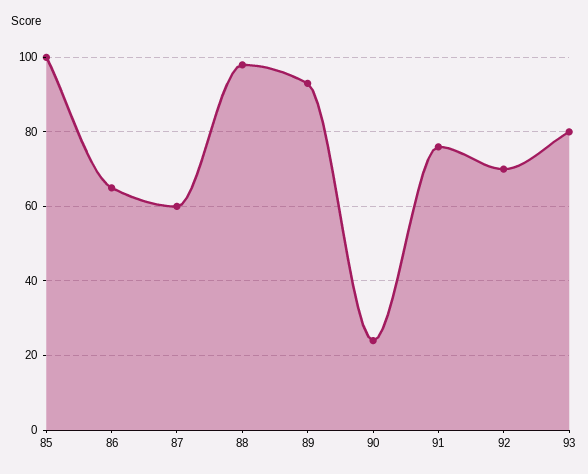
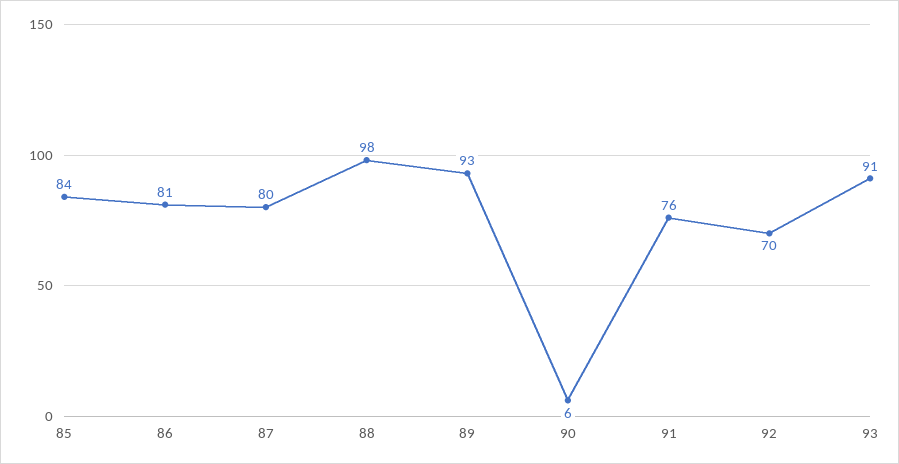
  {
-   "85": 100,
+   "85": 84,
-   "86": 65,
+   "86": 81,
-   "87": 60,
+   "87": 80,
    "88": 98,
    "89": 93,
-   "90": 25,
+   "90": 6,
    "91": 76,
    "92": 70,
-   "93": 80
+   "93": 91
  }

